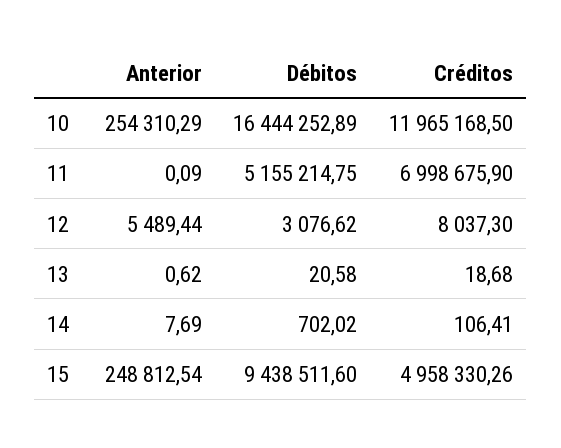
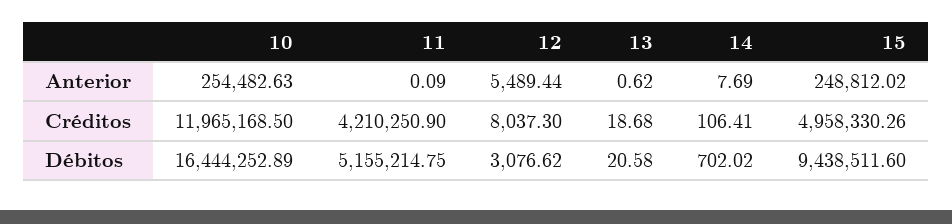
  {
    "Anterior": {
-     "10": 254310.29,
+     "10": 254482.63,
      "11": 0.09,
      "12": 5489.44,
      "13": 0.62,
      "14": 7.69,
-     "15": 248812.54
+     "15": 248812.02
    },
    "Débitos": {
      "10": 16444252.89,
      "11": 5155214.75,
      "12": 3076.62,
      "13": 20.58,
      "14": 702.02,
      "15": 9438511.6
    },
    "Créditos": {
      "10": 11965168.5,
-     "11": 6998675.9,
+     "11": 4210250.9,
      "12": 8037.3,
      "13": 18.68,
      "14": 106.41,
      "15": 4958330.26
    }
  }

